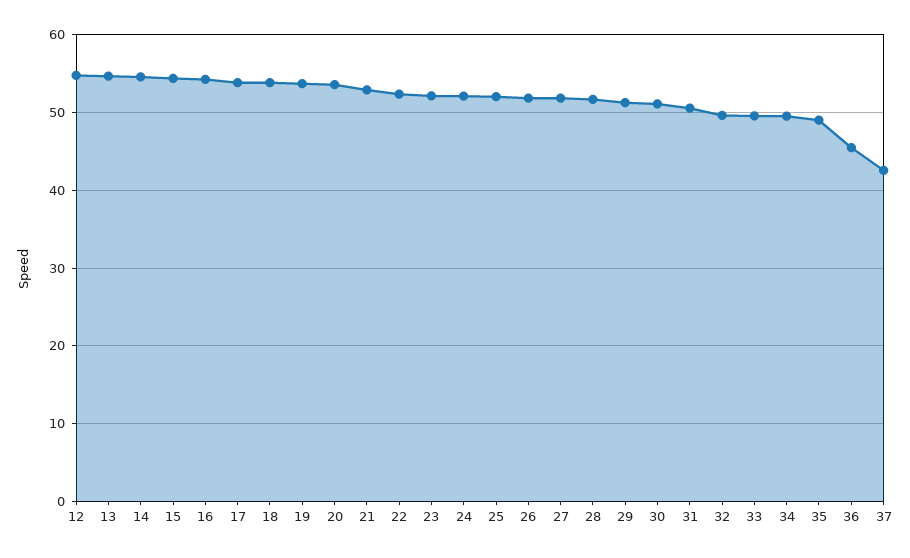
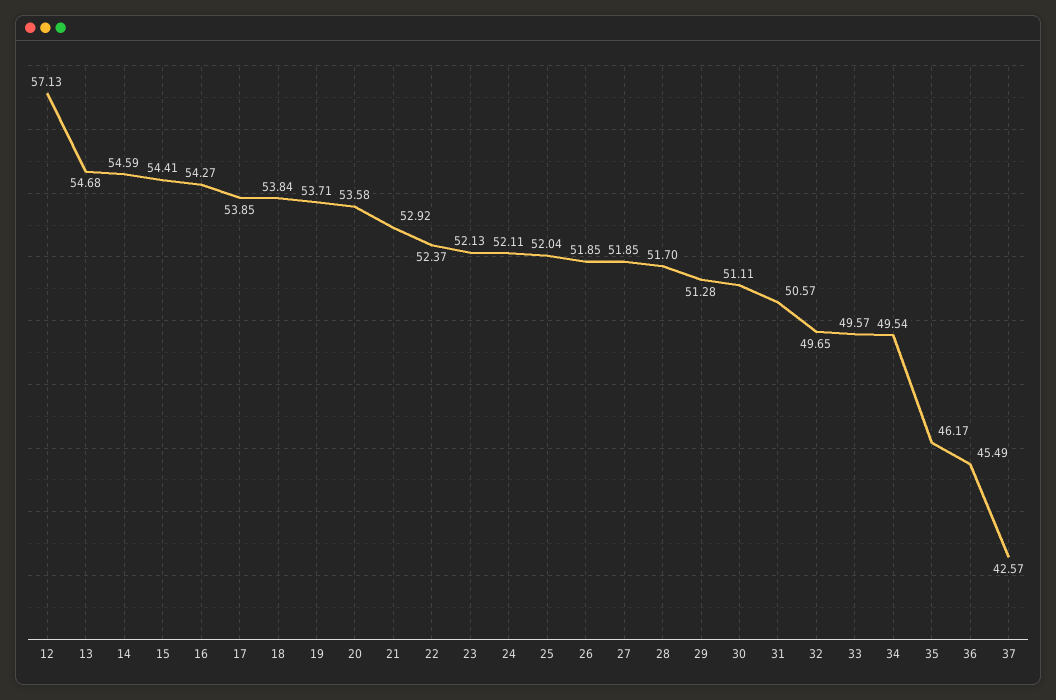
  {
-   "12": 55,
+   "12": 57.13,
    "13": 54.68,
    "14": 54.59,
    "15": 54.41,
    "16": 54.27,
    "17": 53.85,
    "18": 53.84,
    "19": 53.71,
    "20": 53.58,
    "21": 52.92,
    "22": 52.37,
    "23": 52.13,
    "24": 52.11,
    "25": 52.04,
    "26": 51.85,
    "27": 51.85,
    "28": 51.7,
    "29": 51.28,
    "30": 51.11,
    "31": 50.57,
    "32": 49.65,
    "33": 49.57,
    "34": 49.54,
-   "35": 49,
+   "35": 46.17,
    "36": 45.49,
    "37": 42.57
  }

